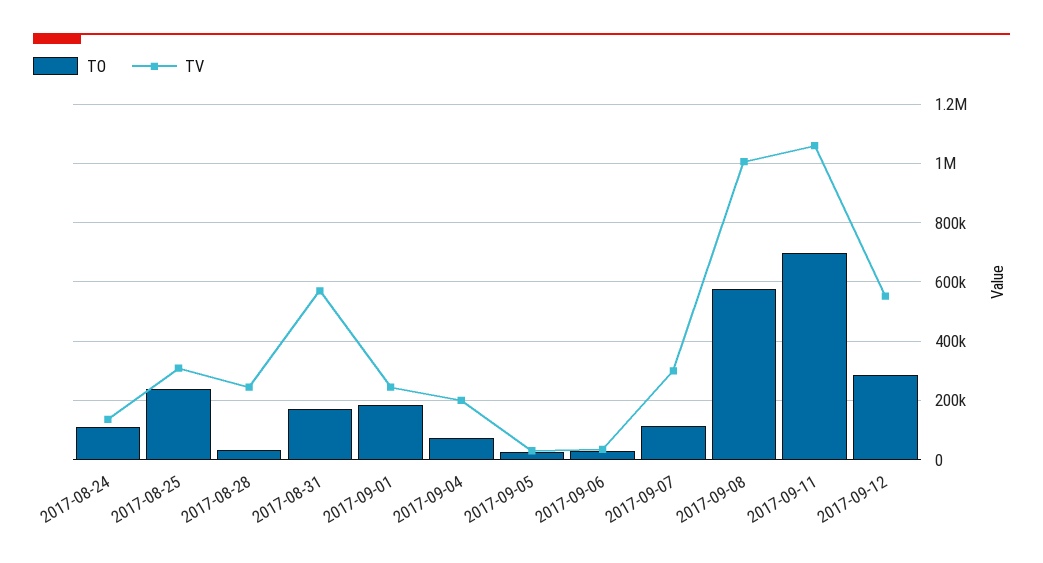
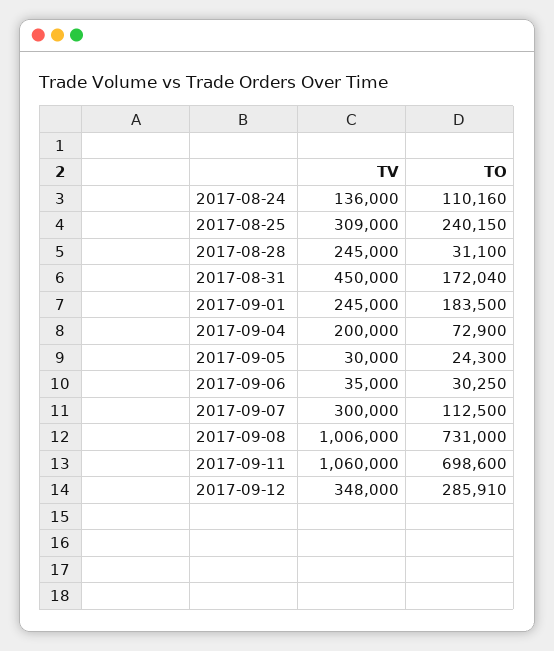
  {
    "TO": {
      "2017-08-24": 110160,
      "2017-08-25": 240150,
      "2017-08-28": 31100,
      "2017-08-31": 172040,
      "2017-09-01": 183500,
      "2017-09-04": 72900,
      "2017-09-05": 24300,
      "2017-09-06": 30250,
      "2017-09-07": 112500,
-     "2017-09-08": 575000,
+     "2017-09-08": 731000,
      "2017-09-11": 698600,
      "2017-09-12": 285910
    },
    "TV": {
      "2017-08-24": 136000,
      "2017-08-25": 309000,
      "2017-08-28": 245000,
-     "2017-08-31": 575000,
+     "2017-08-31": 450000,
      "2017-09-01": 245000,
      "2017-09-04": 200000,
      "2017-09-05": 30000,
      "2017-09-06": 35000,
      "2017-09-07": 300000,
      "2017-09-08": 1006000,
      "2017-09-11": 1060000,
-     "2017-09-12": 550000
+     "2017-09-12": 348000
    }
  }

